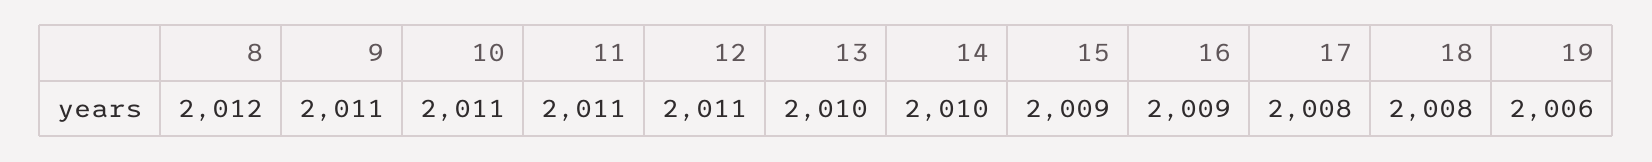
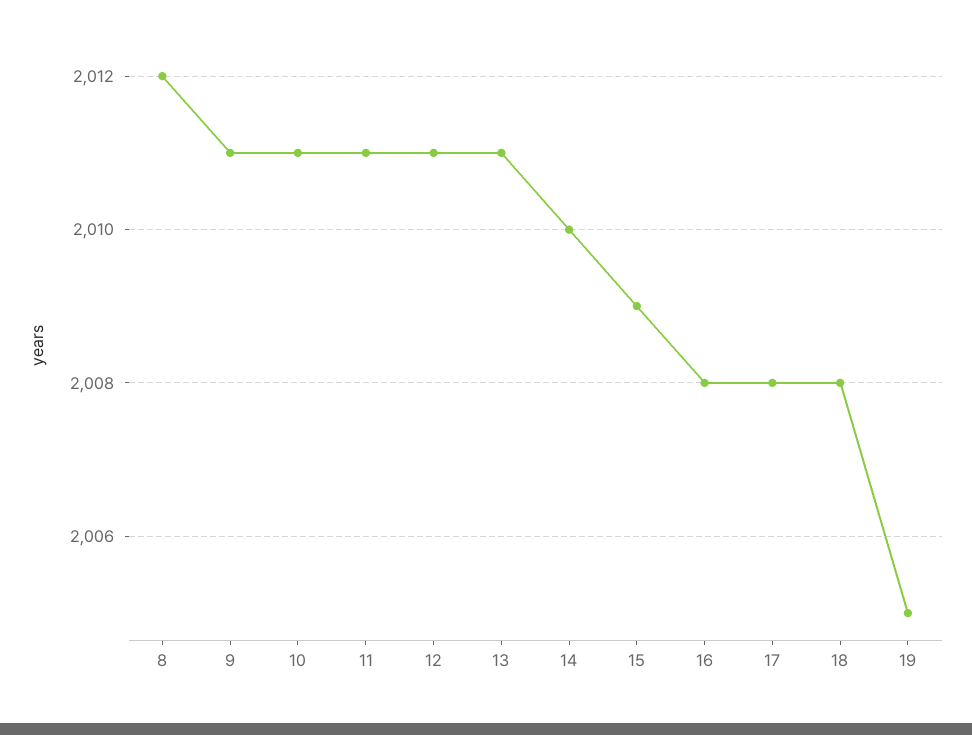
  {
    "8": 2012,
    "9": 2011,
    "10": 2011,
    "11": 2011,
    "12": 2011,
-   "13": 2010,
+   "13": 2011,
    "14": 2010,
    "15": 2009,
-   "16": 2009,
+   "16": 2008,
    "17": 2008,
    "18": 2008,
-   "19": 2006
+   "19": 2005
  }

